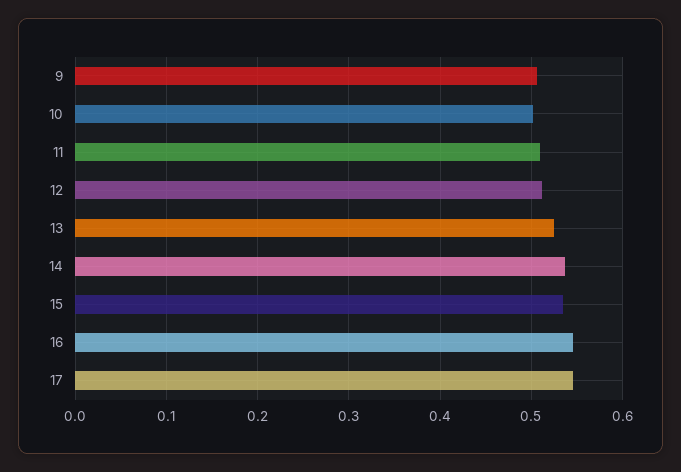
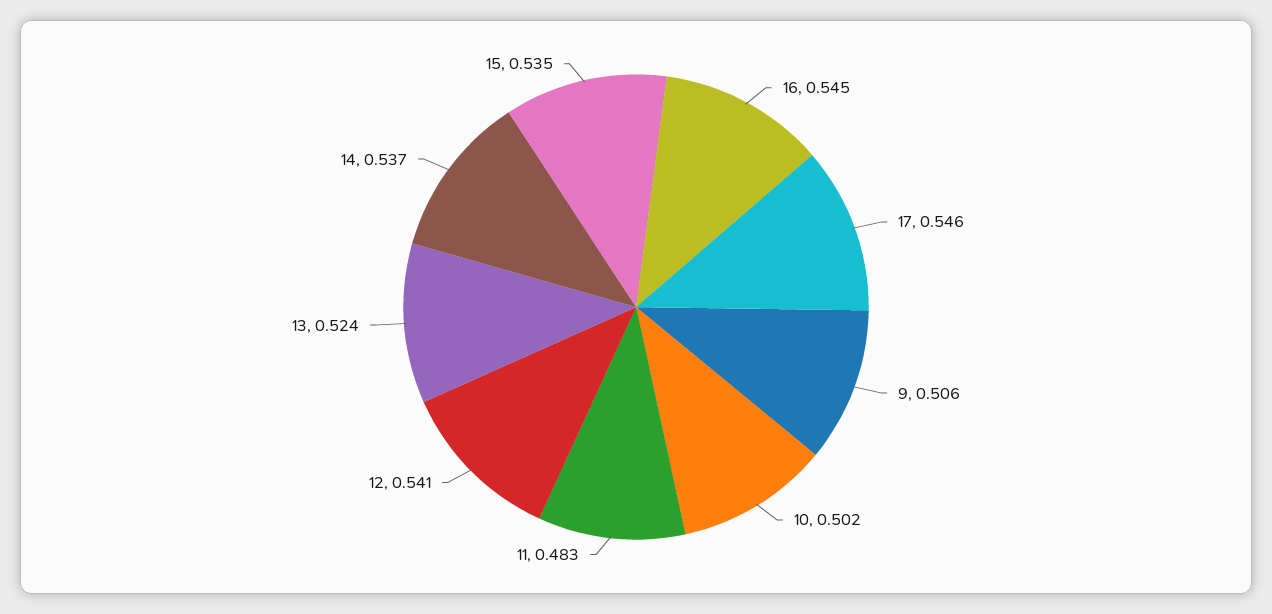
  {
    "9": 0.506,
    "10": 0.502,
-   "11": 0.51,
+   "11": 0.483,
-   "12": 0.51,
+   "12": 0.541,
    "13": 0.524,
    "14": 0.537,
    "15": 0.535,
    "16": 0.545,
    "17": 0.546
  }

